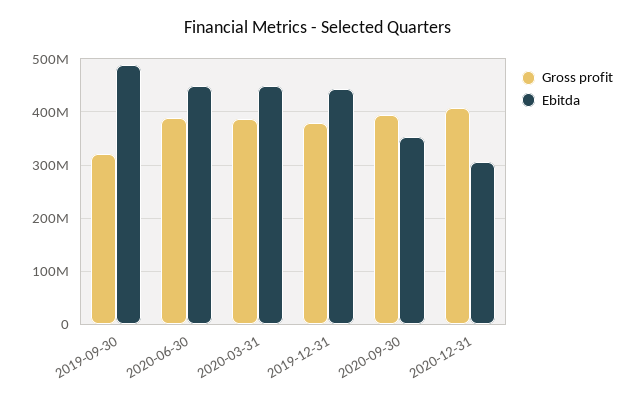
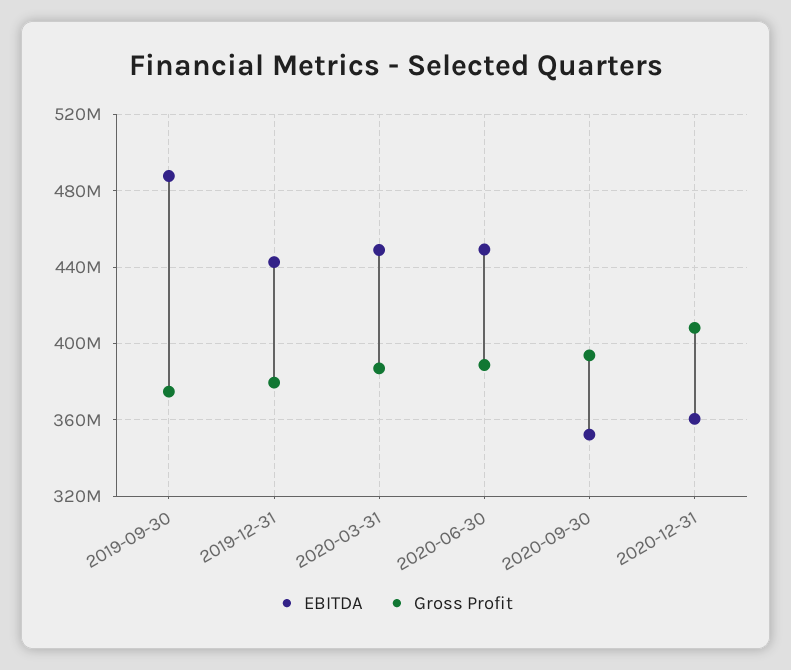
  {
    "Gross profit": {
-     "2019-09-30": 320000000,
+     "2019-09-30": 375000000,
      "2020-06-30": 390000000,
      "2020-03-31": 385000000,
      "2019-12-31": 380000000,
      "2020-09-30": 395000000,
      "2020-12-31": 410000000
    },
    "Ebitda": {
      "2019-09-30": 490000000,
      "2020-06-30": 450000000,
      "2020-03-31": 450000000,
      "2019-12-31": 445000000,
      "2020-09-30": 350000000,
-     "2020-12-31": 300000000
+     "2020-12-31": 360000000
    }
  }

